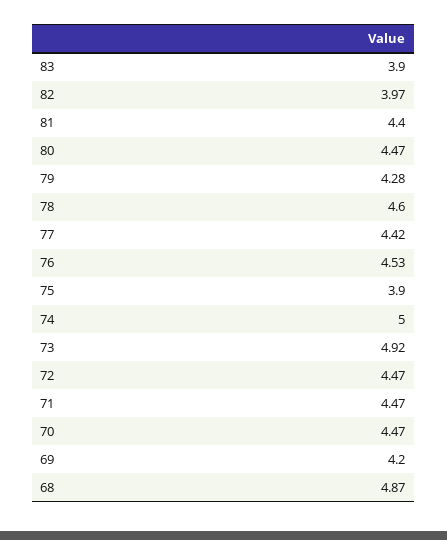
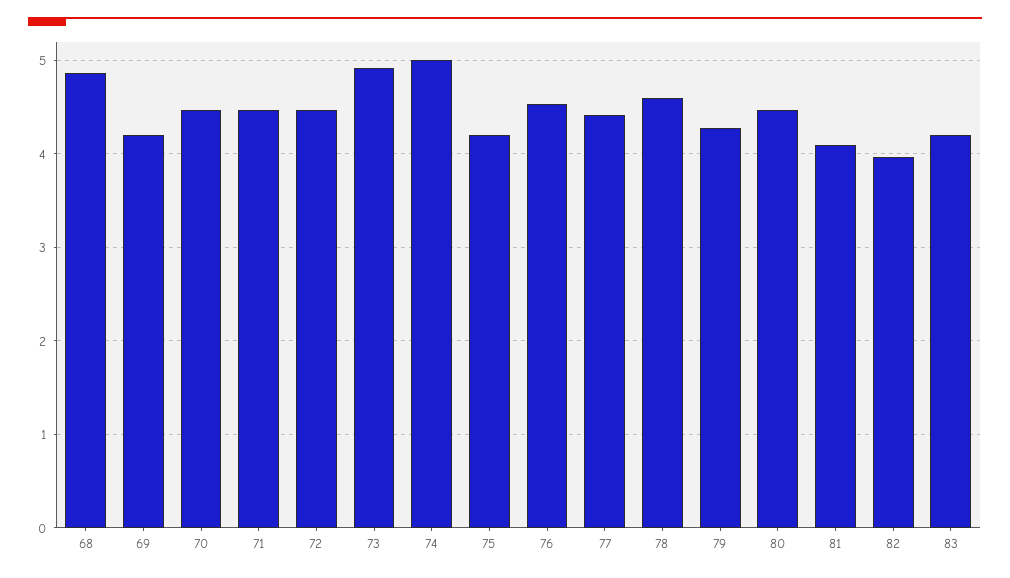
  {
-   "83": 3.9,
+   "83": 4.2,
    "82": 3.97,
-   "81": 4.4,
+   "81": 4.1,
    "80": 4.47,
    "79": 4.28,
    "78": 4.6,
    "77": 4.42,
    "76": 4.53,
-   "75": 3.9,
+   "75": 4.2,
    "74": 5,
    "73": 4.92,
    "72": 4.47,
    "71": 4.47,
    "70": 4.47,
    "69": 4.2,
    "68": 4.87
  }

